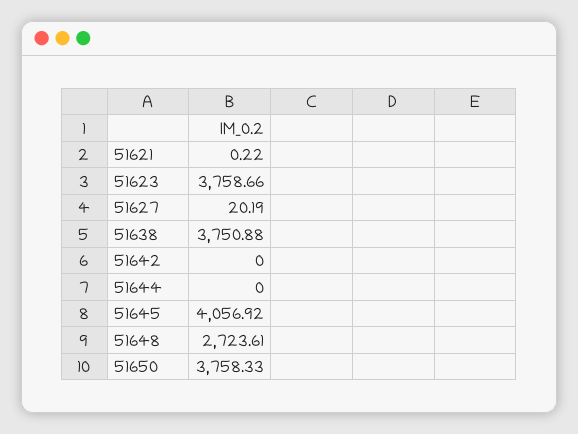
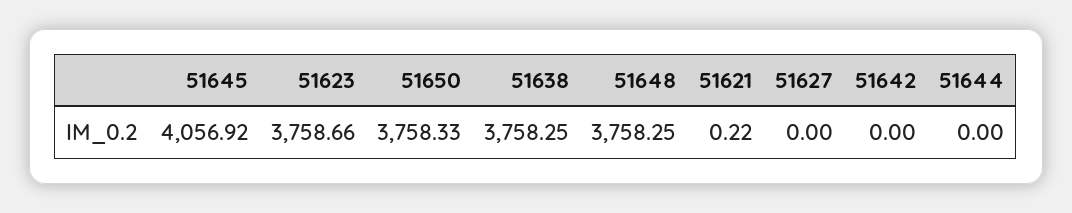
  {
    "51621": 0.22,
    "51623": 3758.66,
-   "51627": 20.19,
+   "51627": 0,
-   "51638": 3750.88,
+   "51638": 3758.25,
    "51642": 0,
    "51644": 0,
    "51645": 4056.92,
-   "51648": 2723.61,
+   "51648": 3758.25,
    "51650": 3758.33
  }

